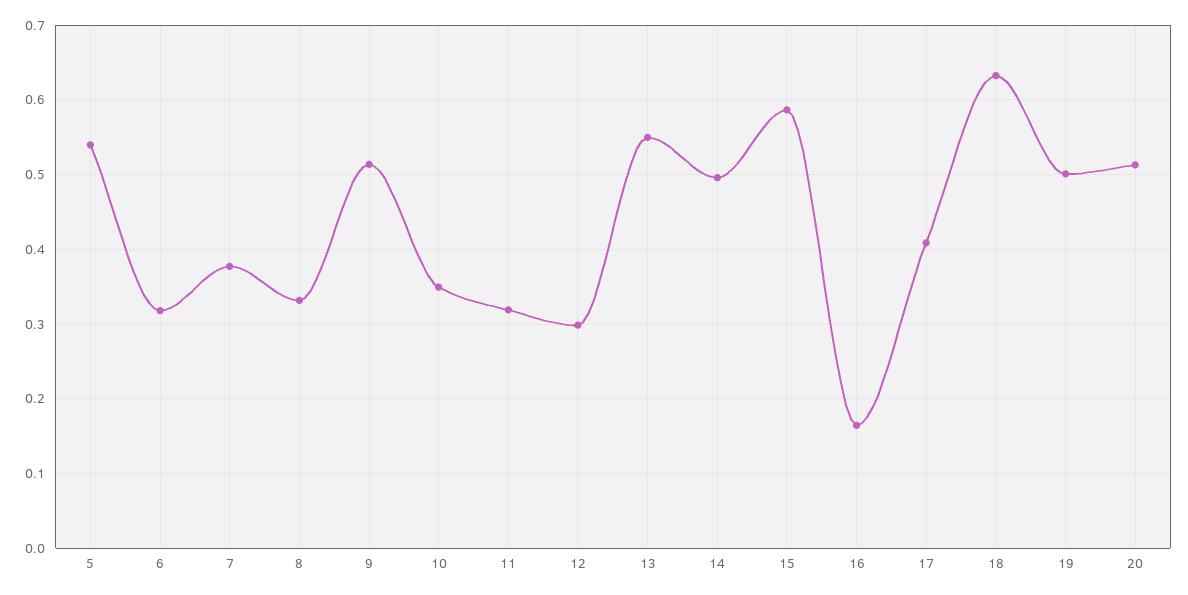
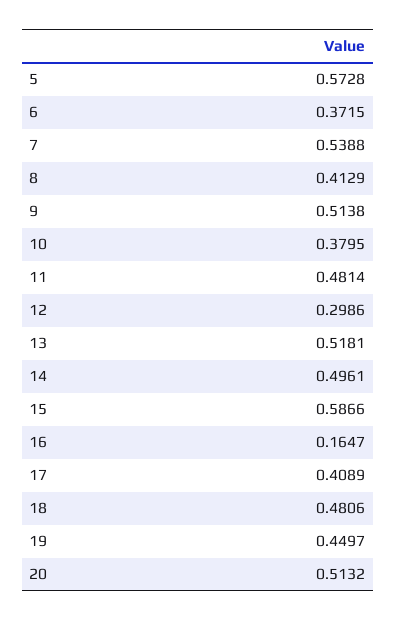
  {
-   "5": 0.54,
+   "5": 0.5728,
-   "6": 0.32,
+   "6": 0.3715,
-   "7": 0.38,
+   "7": 0.5388,
-   "8": 0.33,
+   "8": 0.4129,
    "9": 0.5138,
-   "10": 0.35,
+   "10": 0.3795,
-   "11": 0.32,
+   "11": 0.4814,
    "12": 0.2986,
-   "13": 0.55,
+   "13": 0.5181,
    "14": 0.4961,
    "15": 0.5866,
    "16": 0.1647,
    "17": 0.4089,
-   "18": 0.63,
+   "18": 0.4806,
-   "19": 0.5,
+   "19": 0.4497,
    "20": 0.5132
  }

